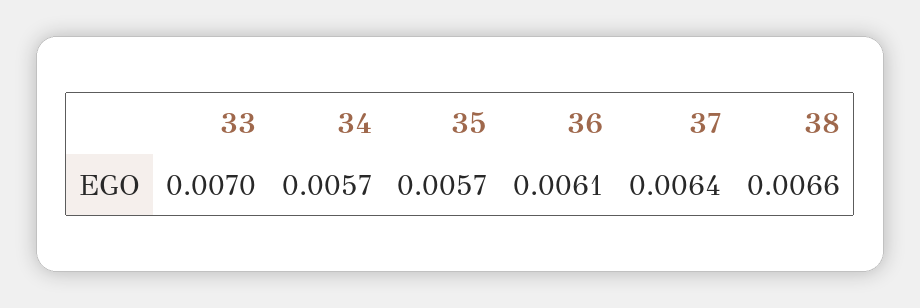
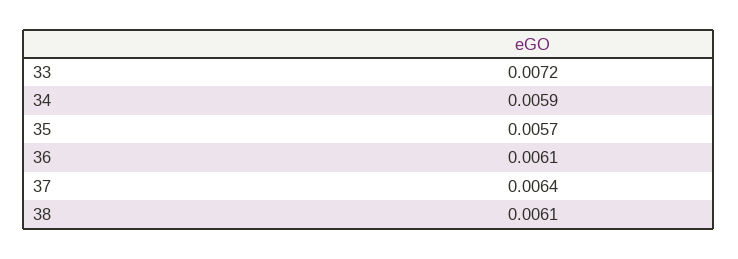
  {
-   "33": 0.007,
+   "33": 0.0072,
-   "34": 0.0057,
+   "34": 0.0059,
    "35": 0.0057,
    "36": 0.0061,
    "37": 0.0064,
-   "38": 0.0066
+   "38": 0.0061
  }

